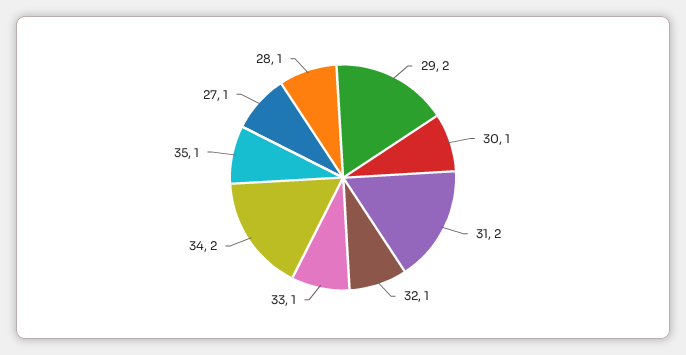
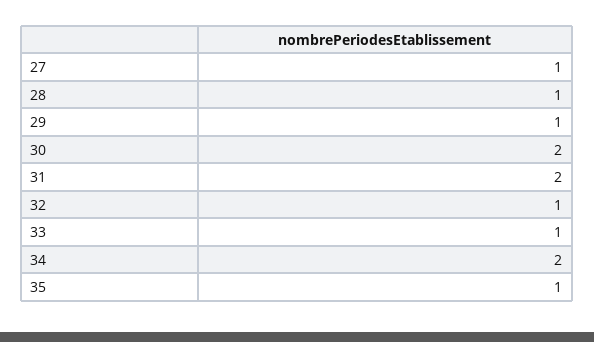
  {
-   "29": 2,
+   "29": 1,
-   "30": 1,
+   "30": 2,
    "31": 2,
    "32": 1,
    "33": 1,
    "34": 2,
    "35": 1,
    "27": 1,
    "28": 1
  }

